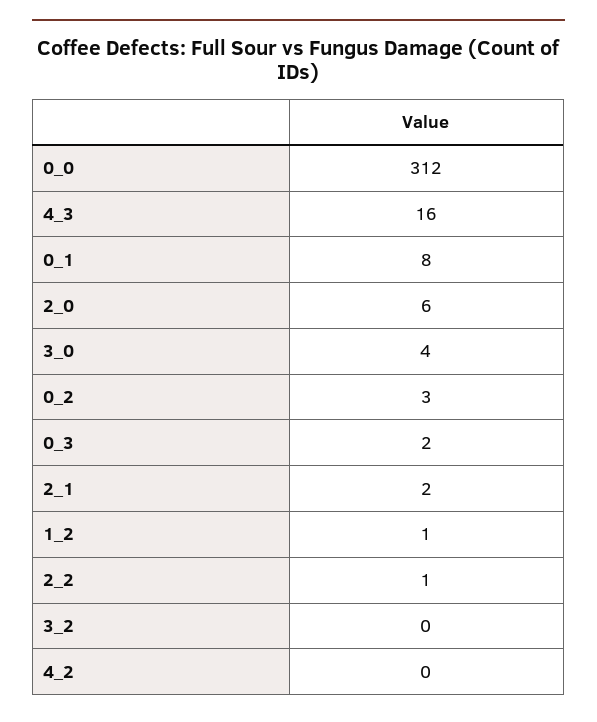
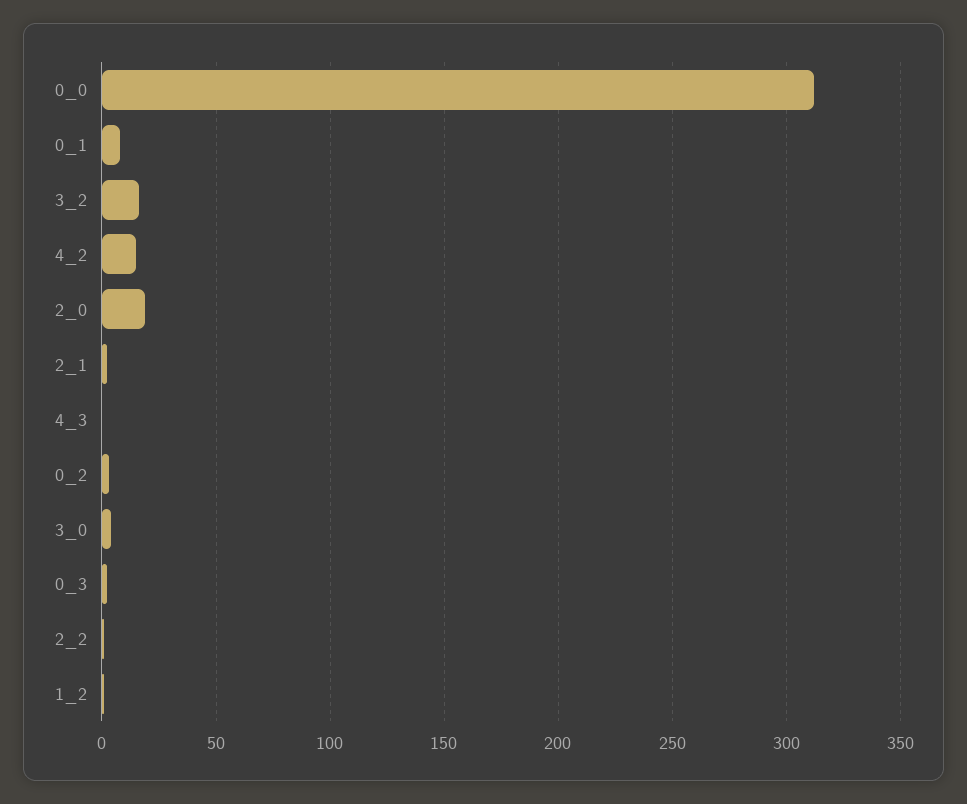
  {
    "0_0": 312,
-   "4_3": 16,
+   "4_3": 0,
    "0_1": 8,
-   "2_0": 6,
+   "2_0": 20,
    "3_0": 4,
    "0_2": 3,
    "0_3": 2,
    "2_1": 2,
    "1_2": 1,
    "2_2": 1,
-   "3_2": 0,
+   "3_2": 15,
-   "4_2": 0
+   "4_2": 15
  }

